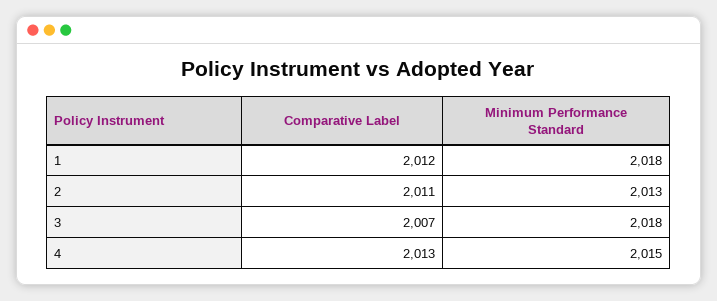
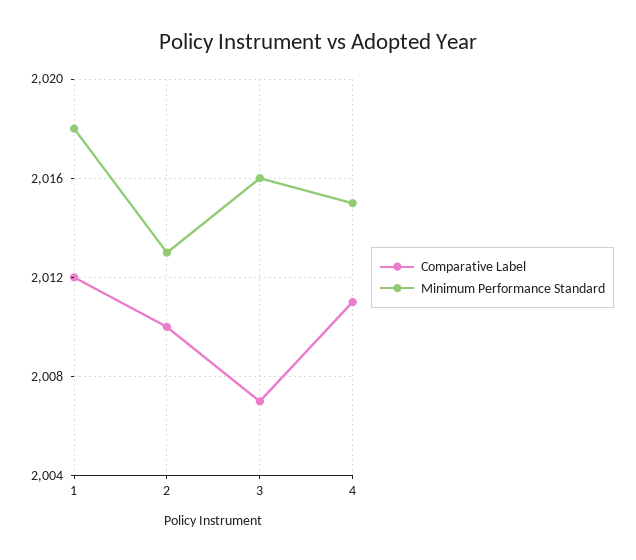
  {
    "Comparative Label": {
      "1": 2012,
-     "2": 2011,
+     "2": 2010,
      "3": 2007,
-     "4": 2013
+     "4": 2011
    },
    "Minimum Performance Standard": {
      "1": 2018,
      "2": 2013,
-     "3": 2018,
+     "3": 2016,
      "4": 2015
    }
  }

